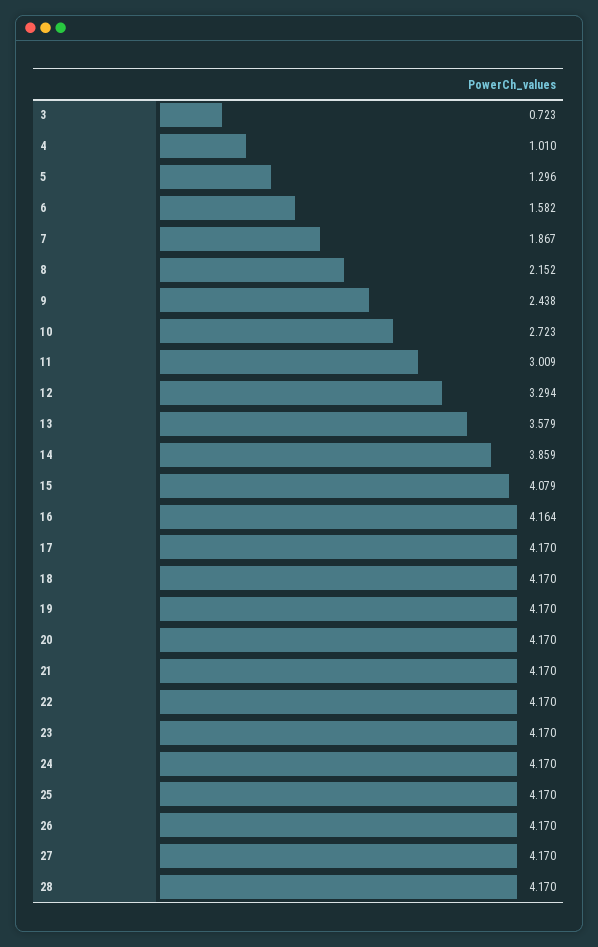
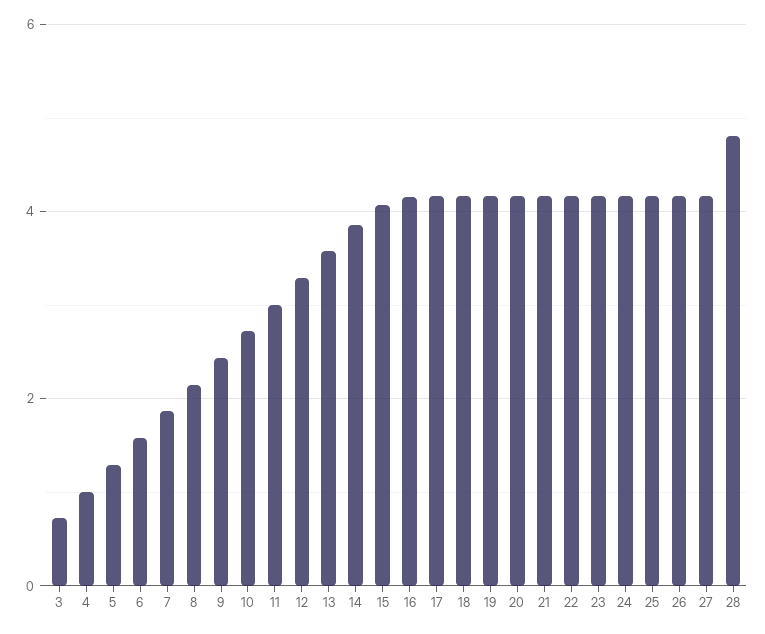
  {
    "3": 0.723,
    "4": 1.01,
    "5": 1.296,
    "6": 1.582,
    "7": 1.867,
    "8": 2.152,
    "9": 2.438,
    "10": 2.723,
    "11": 3.009,
    "12": 3.294,
    "13": 3.579,
    "14": 3.859,
    "15": 4.079,
    "16": 4.164,
    "17": 4.17,
    "18": 4.17,
    "19": 4.17,
    "20": 4.17,
    "21": 4.17,
    "22": 4.17,
    "23": 4.17,
    "24": 4.17,
    "25": 4.17,
    "26": 4.17,
    "27": 4.17,
-   "28": 4.17
+   "28": 4.8
  }

